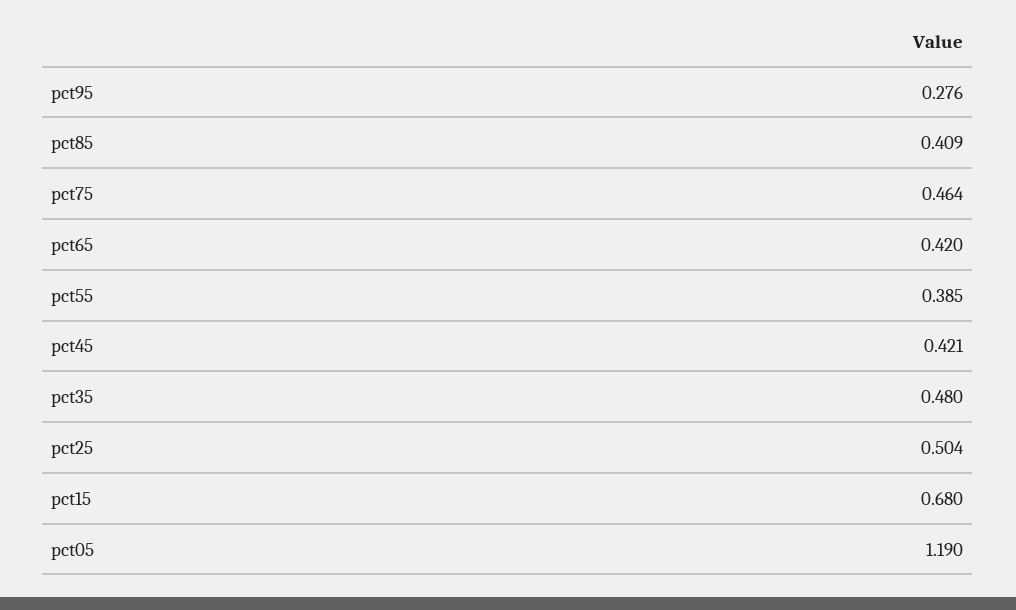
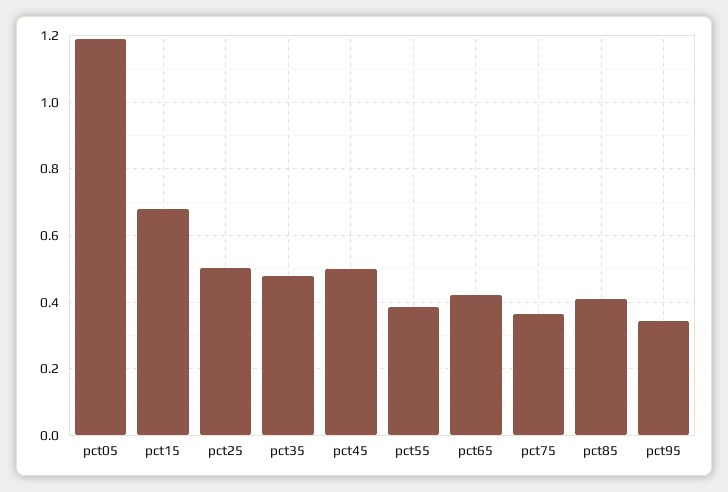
  {
-   "pct95": 0.276,
+   "pct95": 0.34,
    "pct85": 0.409,
-   "pct75": 0.464,
+   "pct75": 0.36,
    "pct65": 0.42,
    "pct55": 0.385,
-   "pct45": 0.421,
+   "pct45": 0.5,
    "pct35": 0.48,
    "pct25": 0.504,
    "pct15": 0.68,
    "pct05": 1.19
  }

